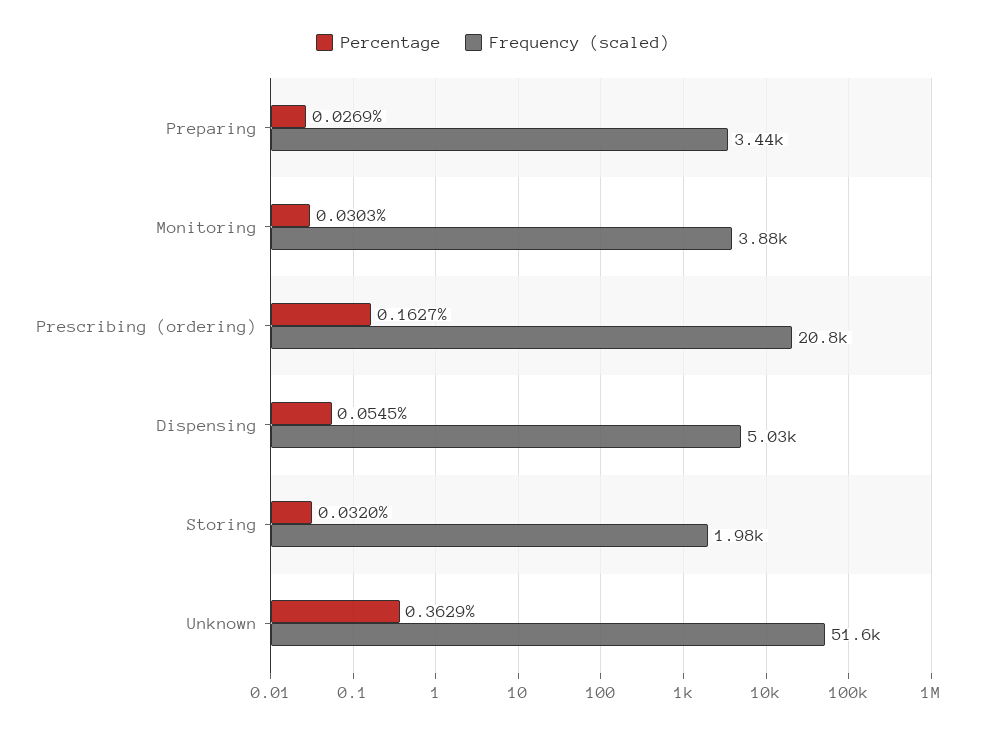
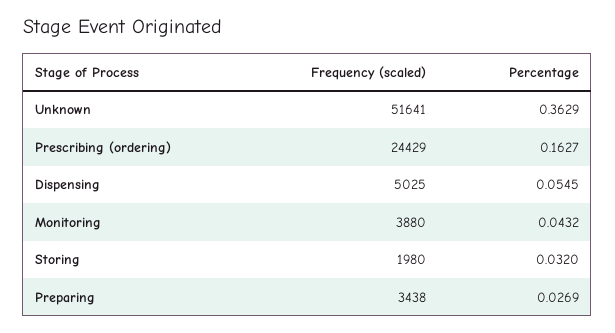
  {
    "Percentage": {
      "Preparing": 0.0269,
-     "Monitoring": 0.0303,
+     "Monitoring": 0.0432,
      "Prescribing (ordering)": 0.1627,
      "Dispensing": 0.0545,
      "Storing": 0.032,
      "Unknown": 0.3629
    },
    "Frequency (scaled)": {
      "Preparing": 3438,
      "Monitoring": 3880,
-     "Prescribing (ordering)": 20800,
+     "Prescribing (ordering)": 24429,
      "Dispensing": 5025,
      "Storing": 1980,
      "Unknown": 51641
    }
  }

